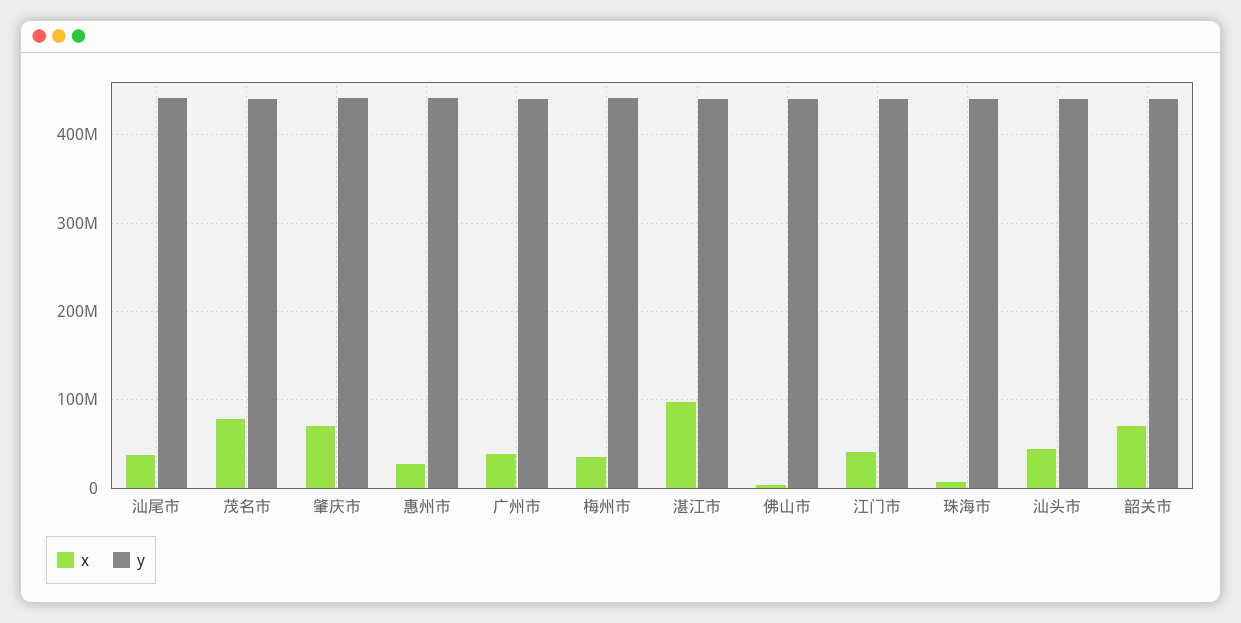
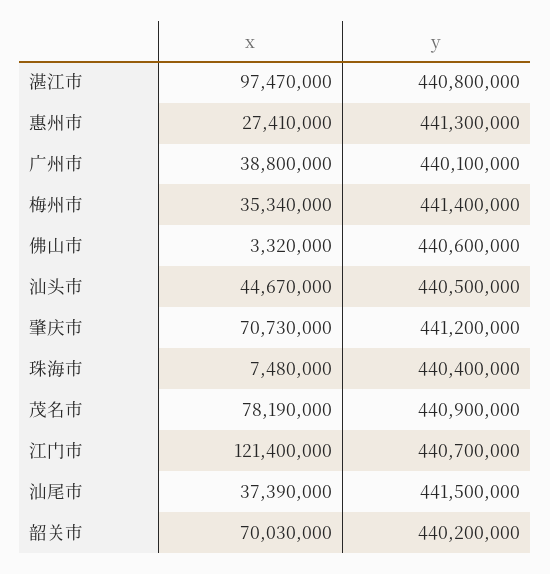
  {
    "x": {
      "汕尾市": 37390000,
      "茂名市": 78190000,
      "肇庆市": 70730000,
      "惠州市": 27410000,
      "广州市": 38800000,
      "梅州市": 35340000,
      "湛江市": 97470000,
      "佛山市": 3320000,
-     "江门市": 40000000,
+     "江门市": 121400000,
      "珠海市": 7480000,
      "汕头市": 44670000,
      "韶关市": 70030000
    },
    "y": {
      "汕尾市": 441500000,
      "茂名市": 440900000,
      "肇庆市": 441200000,
      "惠州市": 441300000,
      "广州市": 440100000,
      "梅州市": 441400000,
      "湛江市": 440800000,
      "佛山市": 440600000,
      "江门市": 440700000,
      "珠海市": 440400000,
      "汕头市": 440500000,
      "韶关市": 440200000
    }
  }

